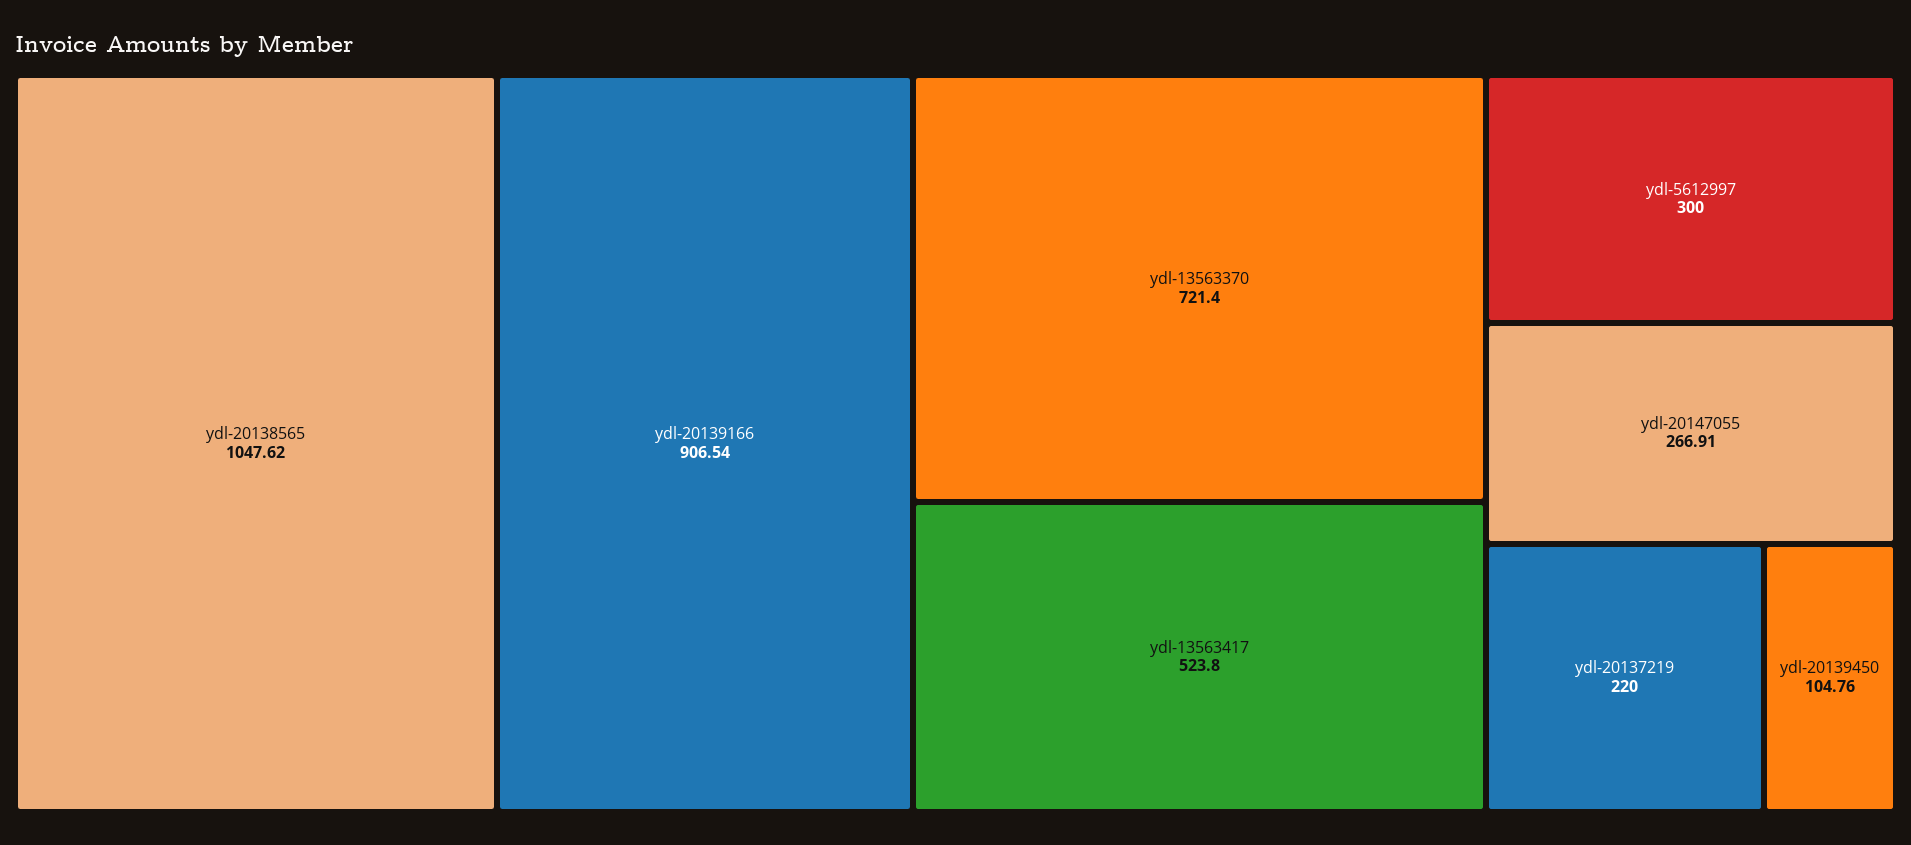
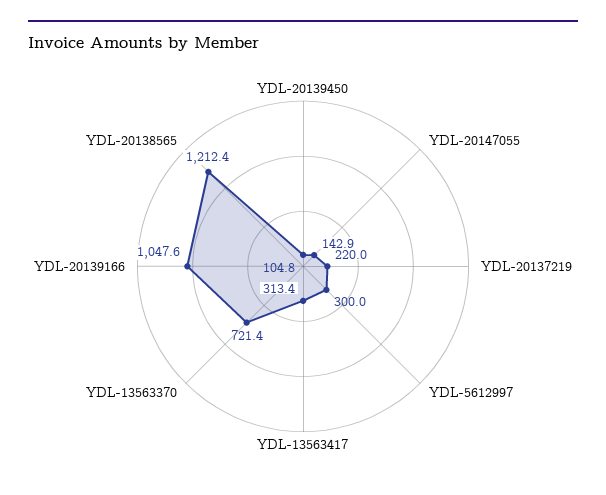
  {
-   "ydl-20138565": 1047.62,
+   "ydl-20138565": 1212.4,
-   "ydl-20139166": 906.54,
+   "ydl-20139166": 1047.6,
    "ydl-13563370": 721.4,
-   "ydl-13563417": 523.8,
+   "ydl-13563417": 313.4,
    "ydl-5612997": 300,
-   "ydl-20147055": 266.91,
+   "ydl-20147055": 142.9,
    "ydl-20137219": 220,
    "ydl-20139450": 104.76
  }

